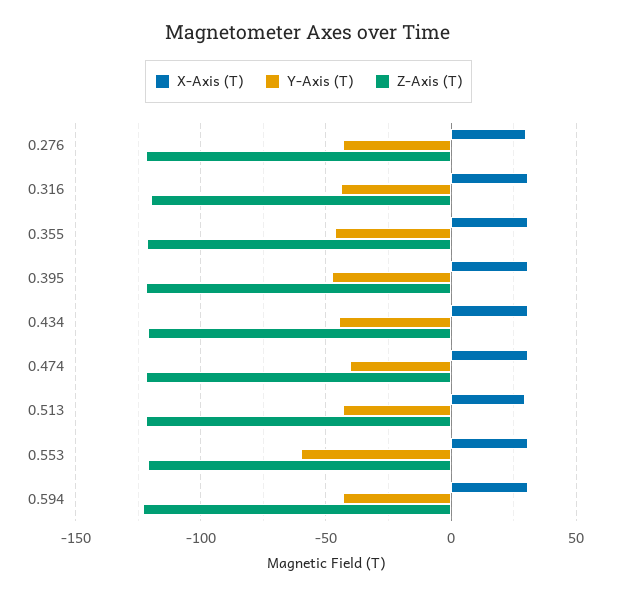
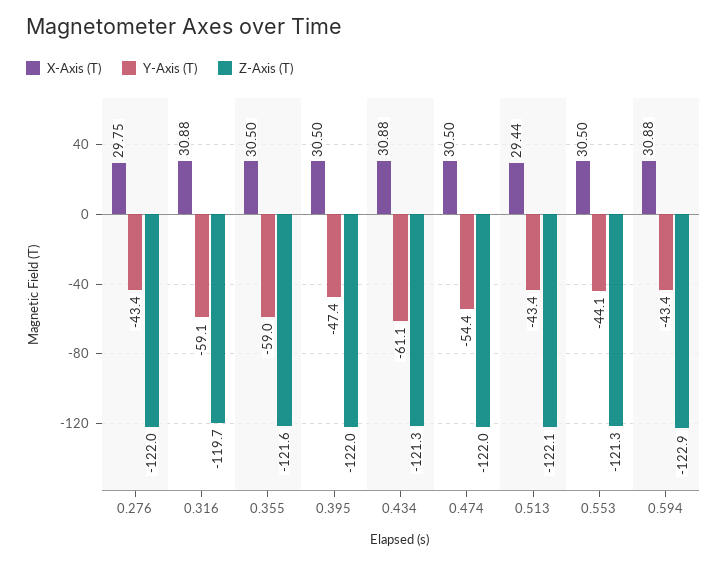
  {
    "X-Axis (T)": {
      "0.276": 29.75,
      "0.316": 30.88,
      "0.355": 30.5,
      "0.395": 30.5,
      "0.434": 30.88,
      "0.474": 30.5,
      "0.513": 29.44,
      "0.553": 30.5,
      "0.594": 30.88
    },
    "Y-Axis (T)": {
      "0.276": -43.4,
-     "0.316": -45,
+     "0.316": -59.1,
-     "0.355": -45,
+     "0.355": -59,
      "0.395": -47.4,
-     "0.434": -45,
+     "0.434": -61.1,
-     "0.474": -40,
+     "0.474": -54.4,
      "0.513": -43.4,
-     "0.553": -60,
+     "0.553": -44.1,
      "0.594": -43.4
    },
    "Z-Axis (T)": {
      "0.276": -122,
      "0.316": -119.7,
      "0.355": -121.6,
      "0.395": -122,
      "0.434": -121.3,
      "0.474": -122,
      "0.513": -122.1,
      "0.553": -121.3,
      "0.594": -122.9
    }
  }

